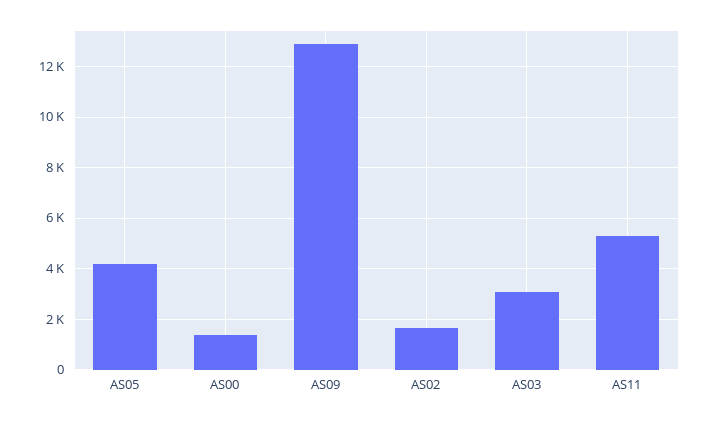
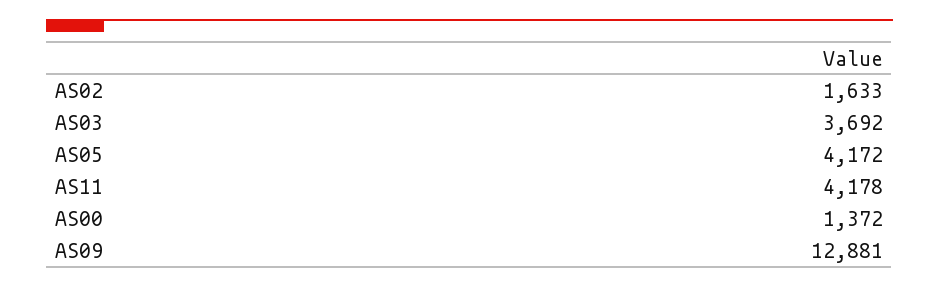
  {
    "AS05": 4172,
    "AS00": 1372,
    "AS09": 12881,
    "AS02": 1633,
-   "AS03": 3000,
+   "AS03": 3692,
-   "AS11": 5250
+   "AS11": 4178
  }

